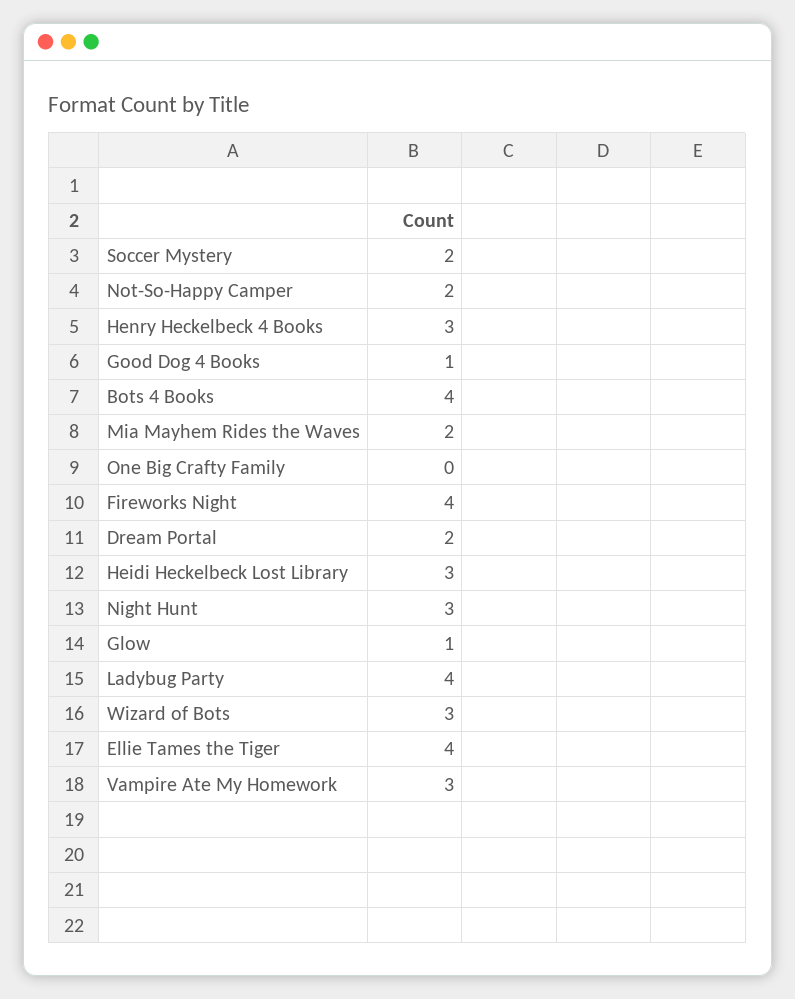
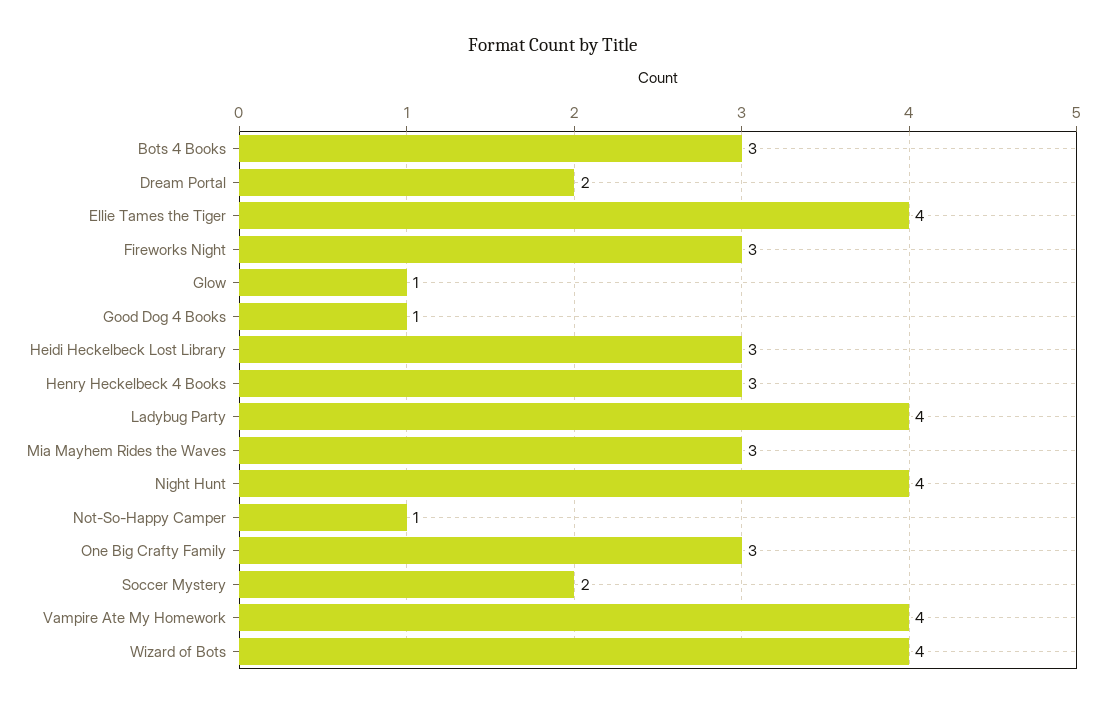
  {
    "Soccer Mystery": 2,
-   "Not-So-Happy Camper": 2,
+   "Not-So-Happy Camper": 1,
    "Henry Heckelbeck 4 Books": 3,
    "Good Dog 4 Books": 1,
-   "Bots 4 Books": 4,
+   "Bots 4 Books": 3,
-   "Mia Mayhem Rides the Waves": 2,
+   "Mia Mayhem Rides the Waves": 3,
-   "One Big Crafty Family": 0,
+   "One Big Crafty Family": 3,
-   "Fireworks Night": 4,
+   "Fireworks Night": 3,
    "Dream Portal": 2,
    "Heidi Heckelbeck Lost Library": 3,
-   "Night Hunt": 3,
+   "Night Hunt": 4,
    "Glow": 1,
    "Ladybug Party": 4,
-   "Wizard of Bots": 3,
+   "Wizard of Bots": 4,
    "Ellie Tames the Tiger": 4,
-   "Vampire Ate My Homework": 3
+   "Vampire Ate My Homework": 4
  }

